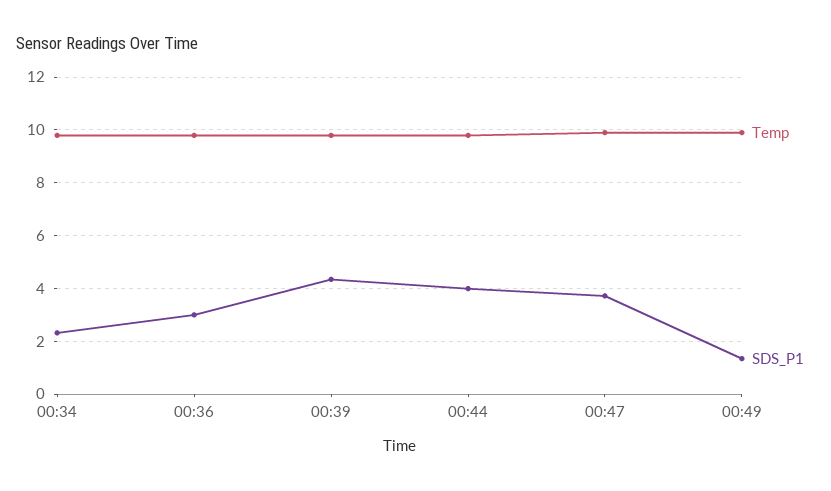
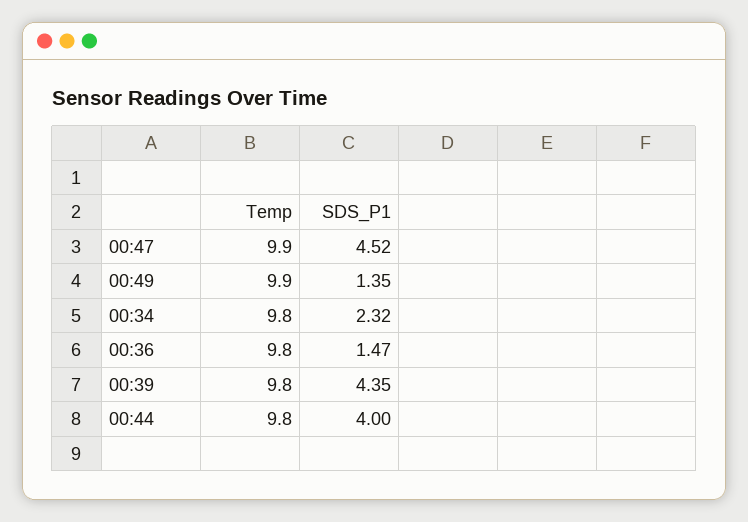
  {
    "Temp": {
      "00:34": 9.8,
      "00:36": 9.8,
      "00:39": 9.8,
      "00:44": 9.8,
      "00:47": 9.9,
      "00:49": 9.9
    },
    "SDS_P1": {
      "00:34": 2.32,
-     "00:36": 3,
+     "00:36": 1.47,
      "00:39": 4.35,
      "00:44": 4,
-     "00:47": 3.75,
+     "00:47": 4.52,
      "00:49": 1.35
    }
  }

